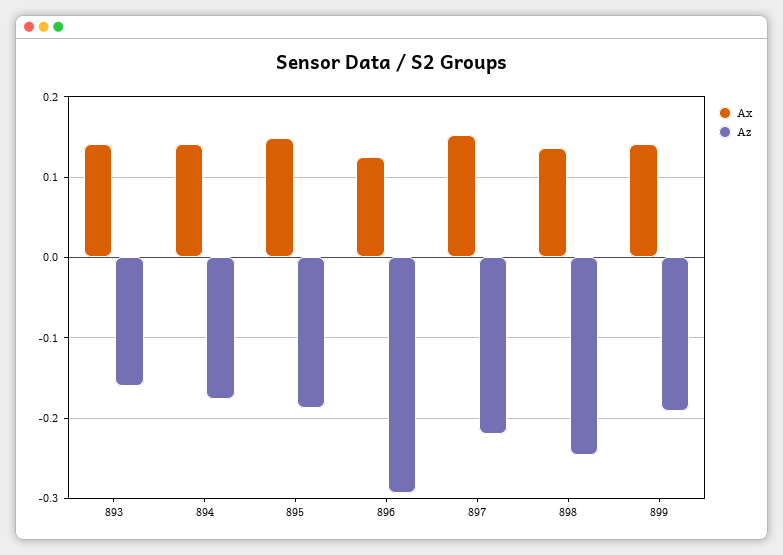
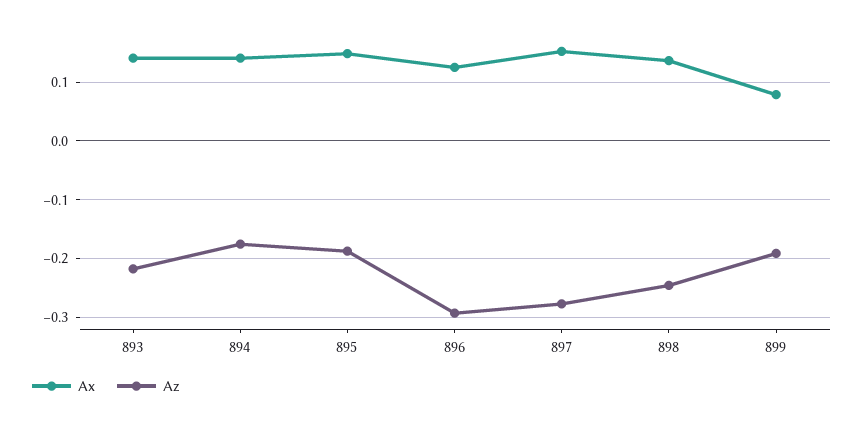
  {
    "Ax": {
      "893": 0.14,
      "894": 0.14,
      "895": 0.15,
      "896": 0.13,
      "897": 0.15,
      "898": 0.14,
-     "899": 0.14
+     "899": 0.08
    },
    "Az": {
-     "893": -0.16,
+     "893": -0.22,
      "894": -0.18,
      "895": -0.19,
      "896": -0.29,
-     "897": -0.22,
+     "897": -0.28,
      "898": -0.25,
      "899": -0.19
    }
  }

